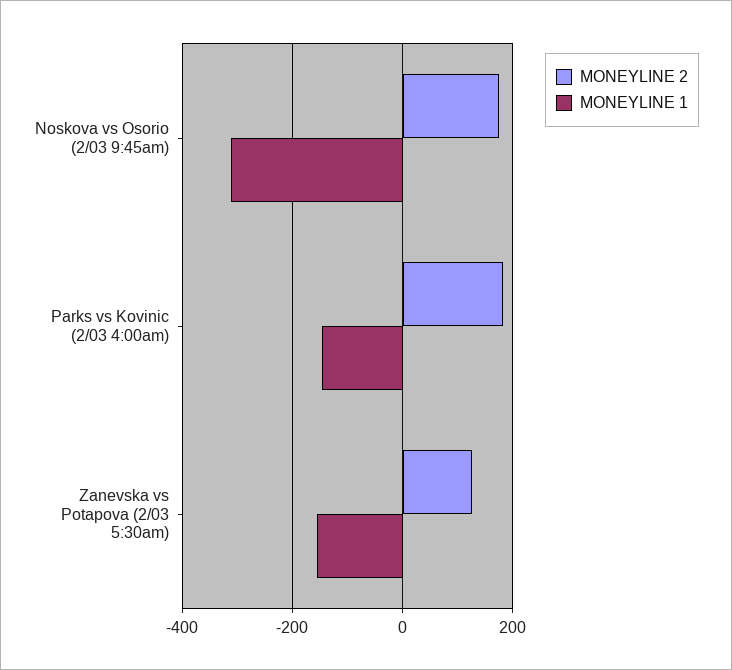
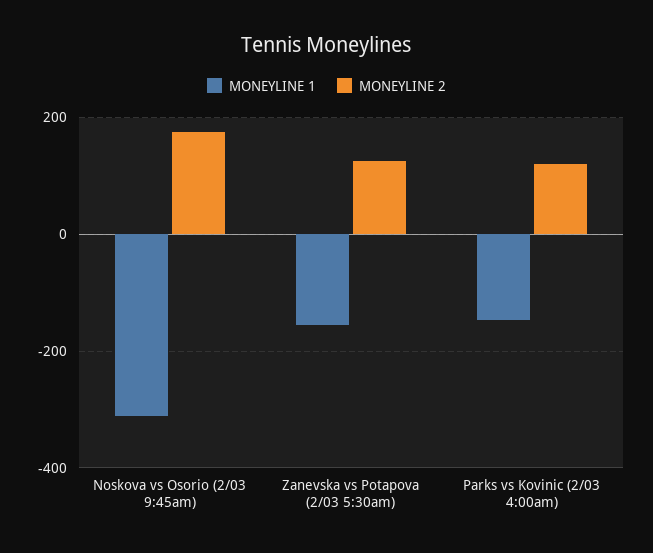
  {
    "MONEYLINE 2": {
      "Noskova vs Osorio (2/03 9:45am)": 180,
-     "Parks vs Kovinic (2/03 4:00am)": 180,
+     "Parks vs Kovinic (2/03 4:00am)": 120,
      "Zanevska vs Potapova (2/03 5:30am)": 120
    },
    "MONEYLINE 1": {
      "Noskova vs Osorio (2/03 9:45am)": -320,
      "Parks vs Kovinic (2/03 4:00am)": -140,
      "Zanevska vs Potapova (2/03 5:30am)": -160
    }
  }

